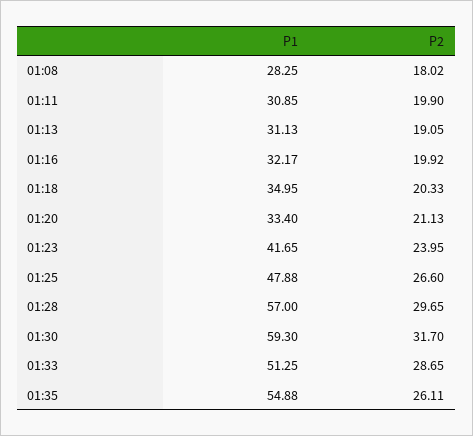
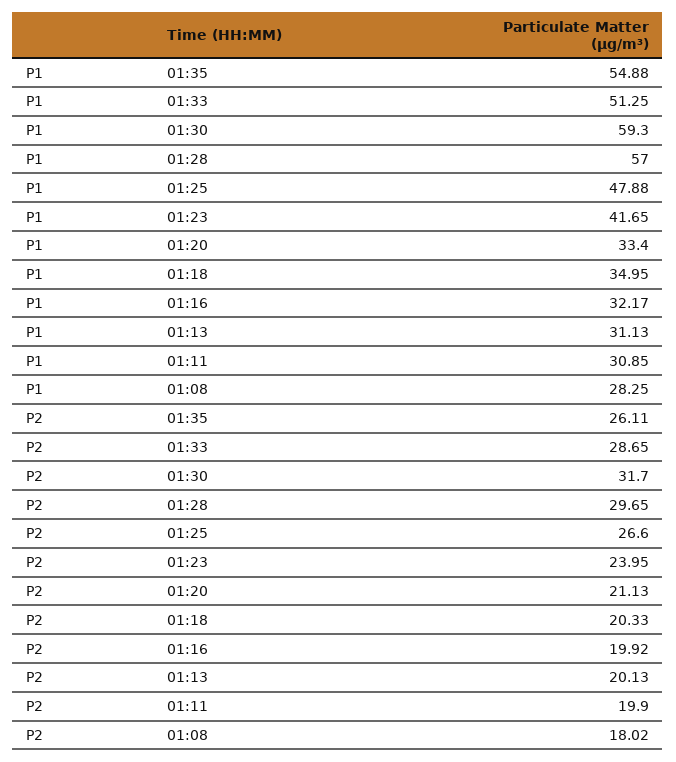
  {
    "P1": {
      "01:08": 28.25,
      "01:11": 30.85,
      "01:13": 31.13,
      "01:16": 32.17,
      "01:18": 34.95,
      "01:20": 33.4,
      "01:23": 41.65,
      "01:25": 47.88,
      "01:28": 57,
      "01:30": 59.3,
      "01:33": 51.25,
      "01:35": 54.88
    },
    "P2": {
      "01:08": 18.02,
      "01:11": 19.9,
-     "01:13": 19.05,
+     "01:13": 20.13,
      "01:16": 19.92,
      "01:18": 20.33,
      "01:20": 21.13,
      "01:23": 23.95,
      "01:25": 26.6,
      "01:28": 29.65,
      "01:30": 31.7,
      "01:33": 28.65,
      "01:35": 26.11
    }
  }

